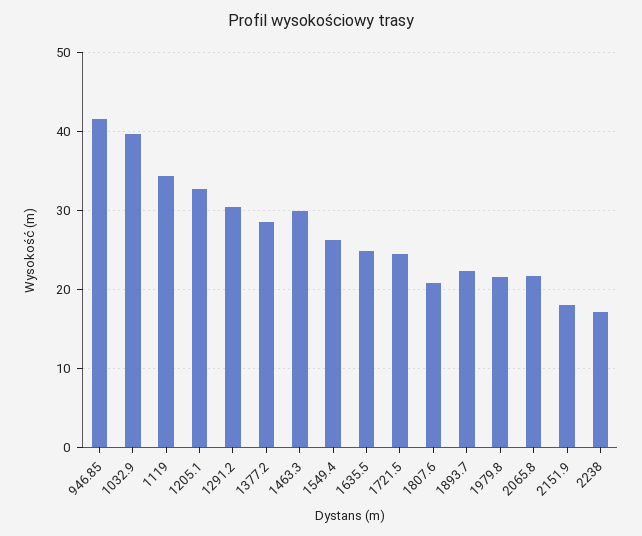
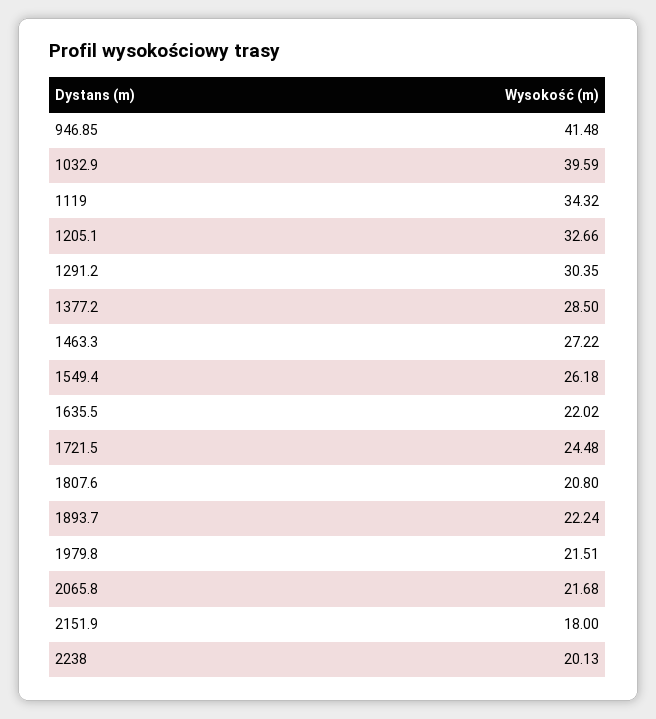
  {
    "946.85": 41.48,
    "1032.9": 39.59,
    "1119": 34.32,
    "1205.1": 32.66,
    "1291.2": 30.35,
    "1377.2": 28.5,
-   "1463.3": 30,
+   "1463.3": 27.22,
    "1549.4": 26.18,
-   "1635.5": 25,
+   "1635.5": 22.02,
    "1721.5": 24.48,
    "1807.6": 20.8,
    "1893.7": 22.24,
    "1979.8": 21.51,
    "2065.8": 21.68,
    "2151.9": 18,
-   "2238": 17
+   "2238": 20.13
  }

